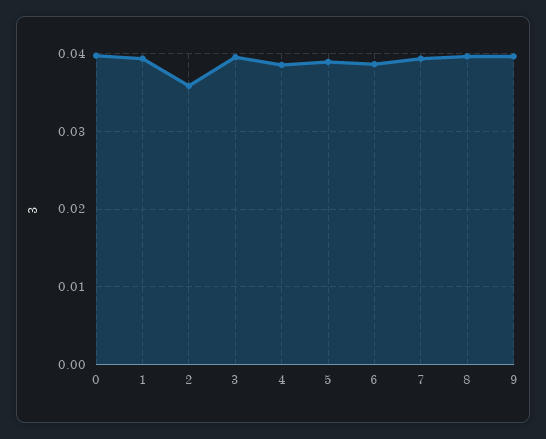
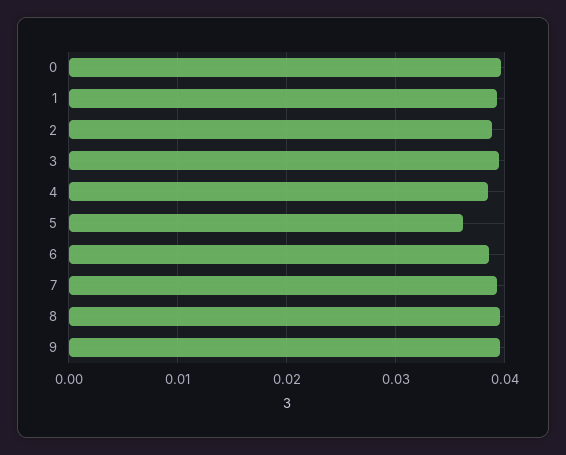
  {
    "0": 0.04,
    "1": 0.039,
-   "2": 0.036,
+   "2": 0.039,
    "3": 0.04,
    "4": 0.039,
-   "5": 0.039,
+   "5": 0.036,
    "6": 0.039,
    "7": 0.039,
    "8": 0.04,
    "9": 0.04
  }

